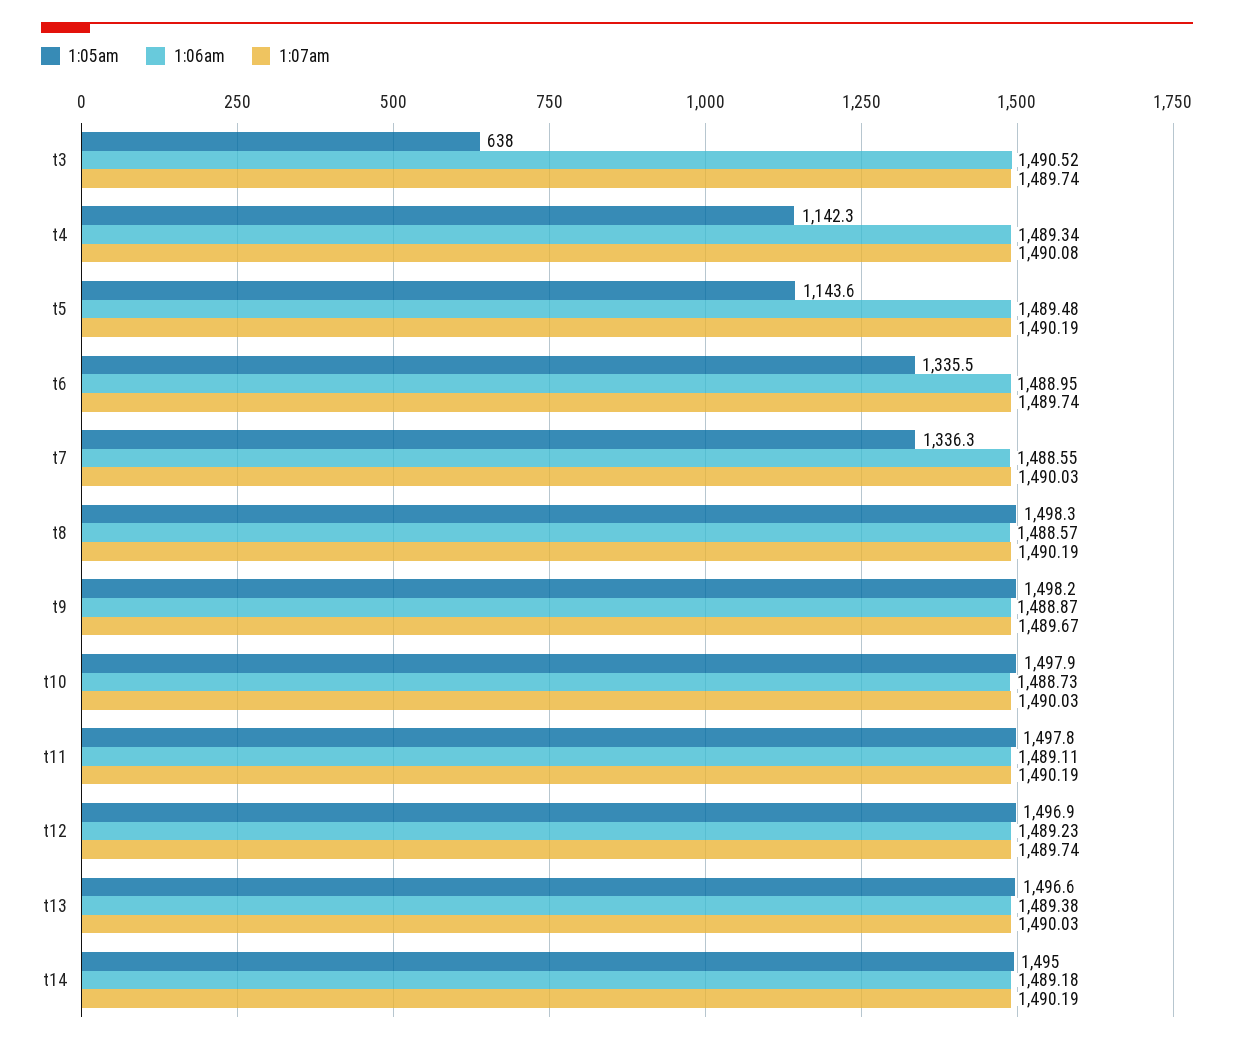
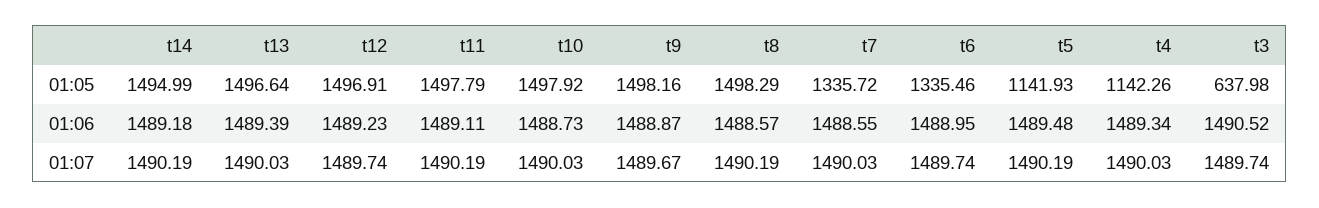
  {
    "1:05am": {
      "t3": 637.98,
      "t4": 1142.26,
-     "t5": 1143.6,
+     "t5": 1141.93,
      "t6": 1335.46,
-     "t7": 1336.3,
+     "t7": 1335.72,
      "t8": 1498.29,
      "t9": 1498.16,
      "t10": 1497.92,
      "t11": 1497.79,
      "t12": 1496.91,
      "t13": 1496.64,
      "t14": 1494.99
    },
    "1:06am": {
      "t3": 1490.52,
      "t4": 1489.34,
      "t5": 1489.48,
      "t6": 1488.95,
      "t7": 1488.55,
      "t8": 1488.57,
      "t9": 1488.87,
      "t10": 1488.73,
      "t11": 1489.11,
      "t12": 1489.23,
-     "t13": 1489.38,
+     "t13": 1489.39,
      "t14": 1489.18
    },
    "1:07am": {
      "t3": 1489.74,
-     "t4": 1490.08,
+     "t4": 1490.03,
      "t5": 1490.19,
      "t6": 1489.74,
      "t7": 1490.03,
      "t8": 1490.19,
      "t9": 1489.67,
      "t10": 1490.03,
      "t11": 1490.19,
      "t12": 1489.74,
      "t13": 1490.03,
      "t14": 1490.19
    }
  }

